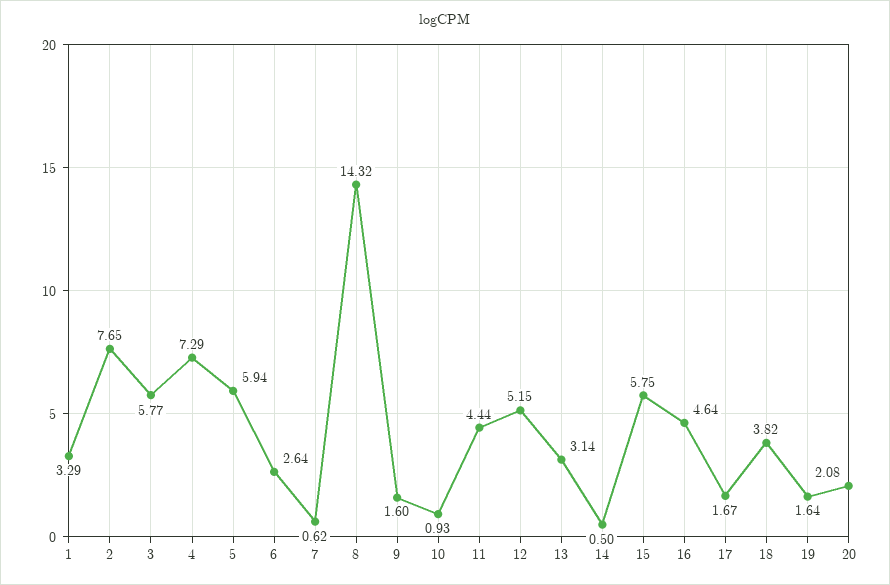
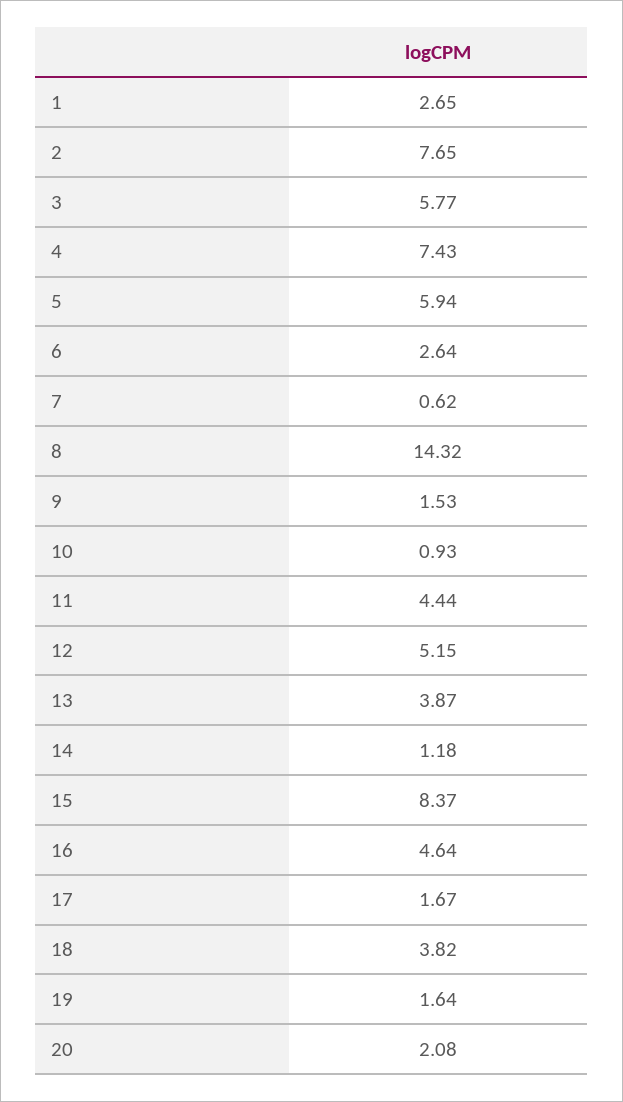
  {
-   "1": 3.29,
+   "1": 2.65,
    "2": 7.65,
    "3": 5.77,
-   "4": 7.29,
+   "4": 7.43,
    "5": 5.94,
    "6": 2.64,
    "7": 0.62,
    "8": 14.32,
-   "9": 1.6,
+   "9": 1.53,
    "10": 0.93,
    "11": 4.44,
    "12": 5.15,
-   "13": 3.14,
+   "13": 3.87,
-   "14": 0.5,
+   "14": 1.18,
-   "15": 5.75,
+   "15": 8.37,
    "16": 4.64,
    "17": 1.67,
    "18": 3.82,
    "19": 1.64,
    "20": 2.08
  }

